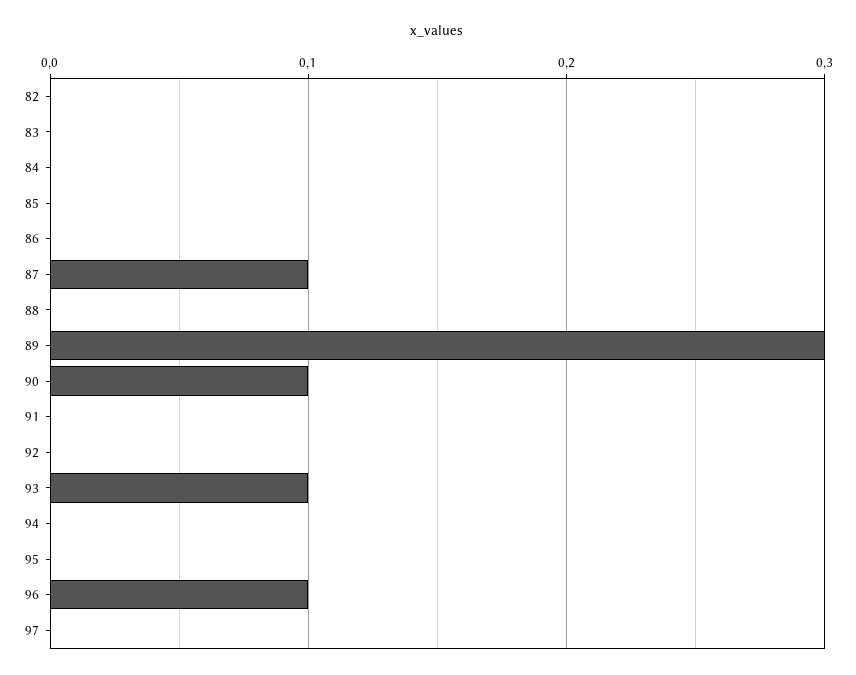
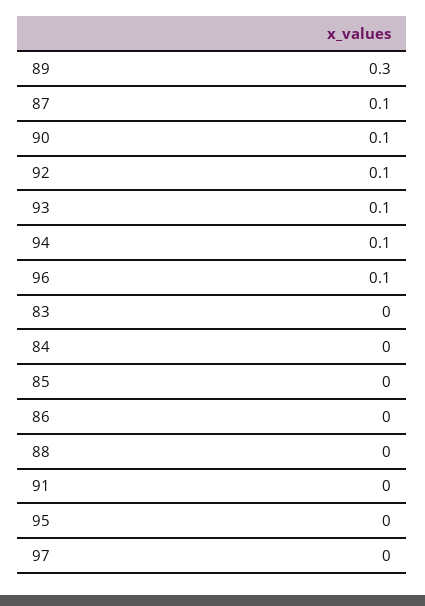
  {
-   "82": 0,
    "83": 0,
    "84": 0,
    "85": 0,
    "86": 0,
    "87": 0.1,
    "88": 0,
    "89": 0.3,
    "90": 0.1,
    "91": 0,
-   "92": 0,
+   "92": 0.1,
    "93": 0.1,
-   "94": 0,
+   "94": 0.1,
    "95": 0,
    "96": 0.1,
    "97": 0
  }

